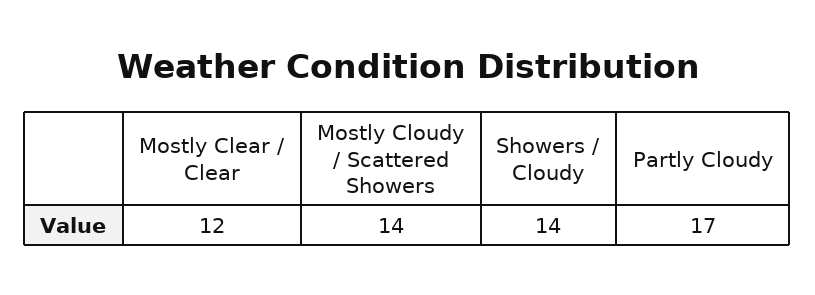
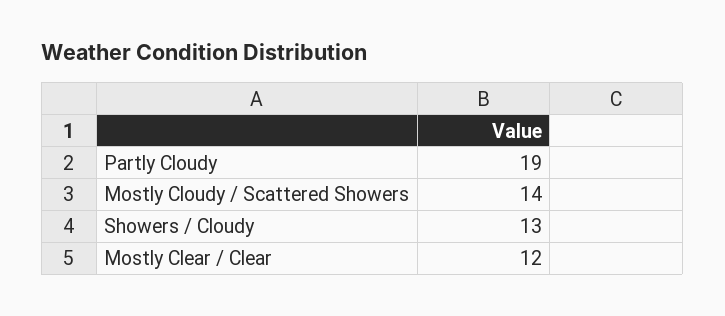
  {
    "Mostly Clear / Clear": 12,
    "Mostly Cloudy / Scattered Showers": 14,
-   "Showers / Cloudy": 14,
+   "Showers / Cloudy": 13,
-   "Partly Cloudy": 17
+   "Partly Cloudy": 19
  }

